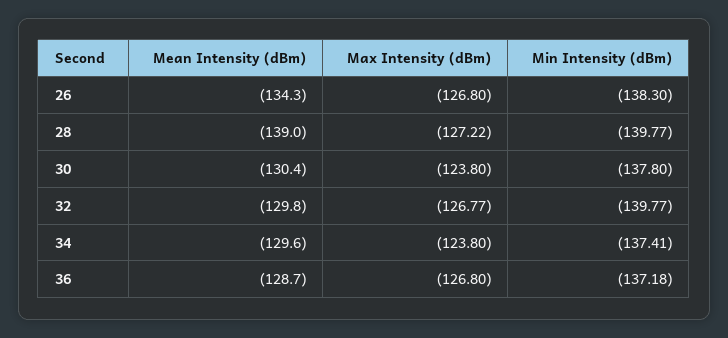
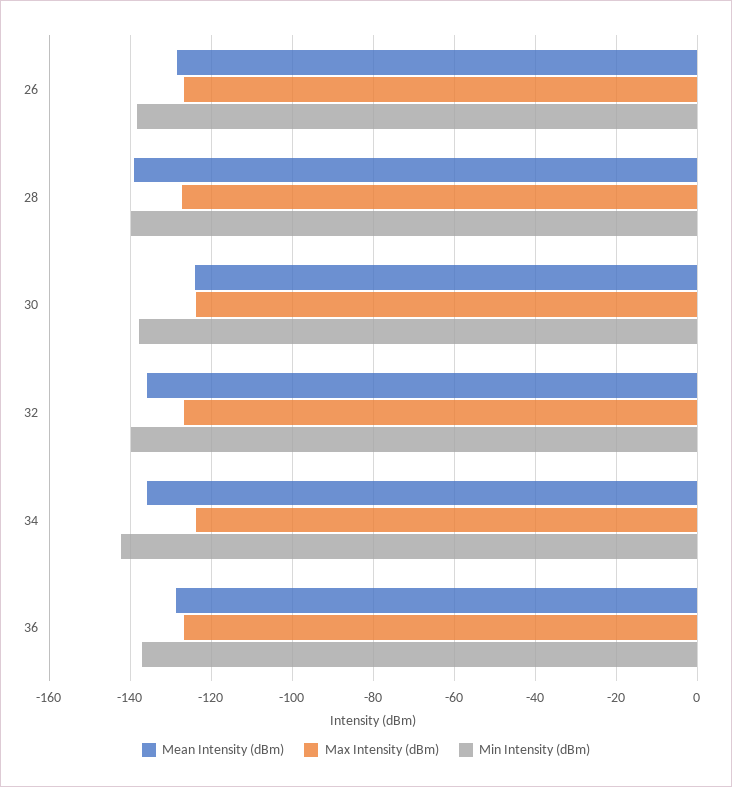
  {
    "Mean Intensity (dBm)": {
-     "26": -134.3,
+     "26": -128,
      "28": -139,
-     "30": -130.4,
+     "30": -124,
-     "32": -129.8,
+     "32": -136,
-     "34": -129.6,
+     "34": -136,
      "36": -128.7
    },
    "Max Intensity (dBm)": {
      "26": -126.8,
      "28": -127.22,
      "30": -123.8,
      "32": -126.77,
      "34": -123.8,
      "36": -126.8
    },
    "Min Intensity (dBm)": {
      "26": -138.3,
      "28": -139.77,
      "30": -137.8,
      "32": -139.77,
-     "34": -137.41,
+     "34": -142,
      "36": -137.18
    }
  }

